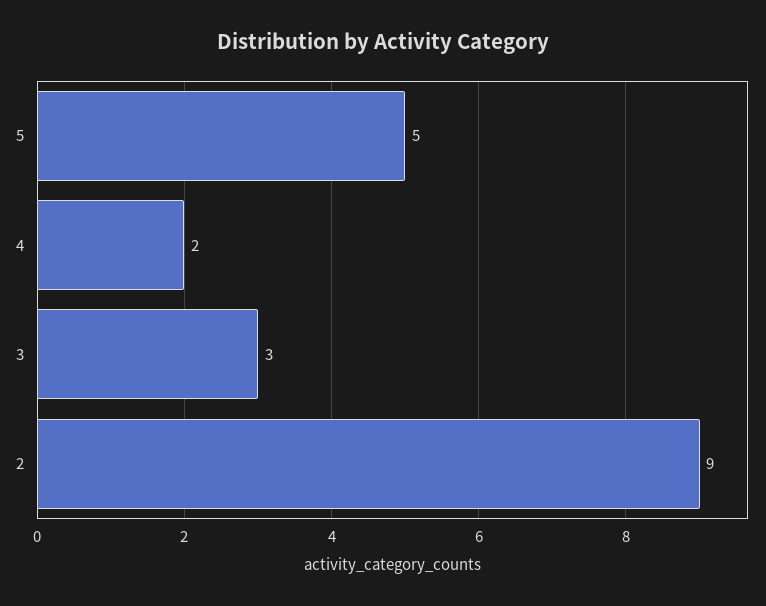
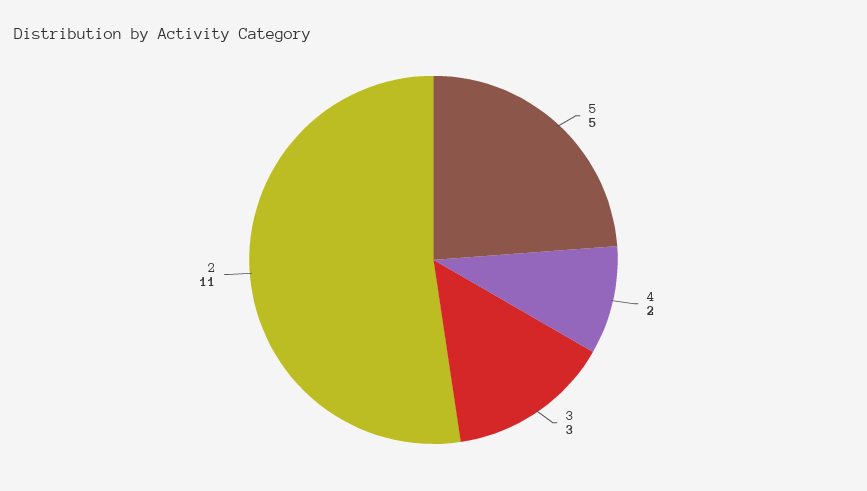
  {
    "5": 5,
    "4": 2,
    "3": 3,
-   "2": 9
+   "2": 11
  }

